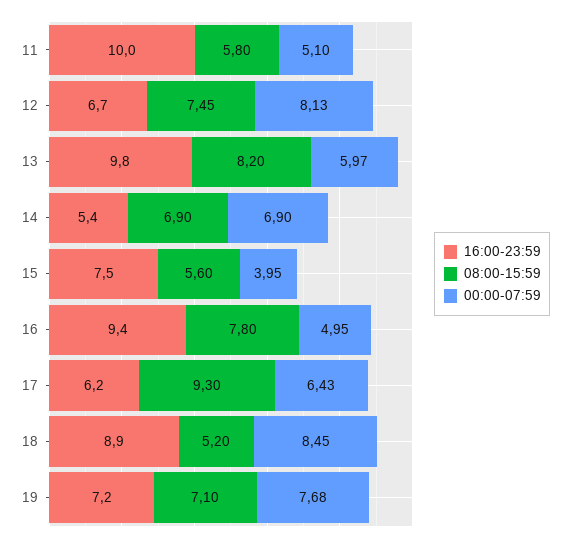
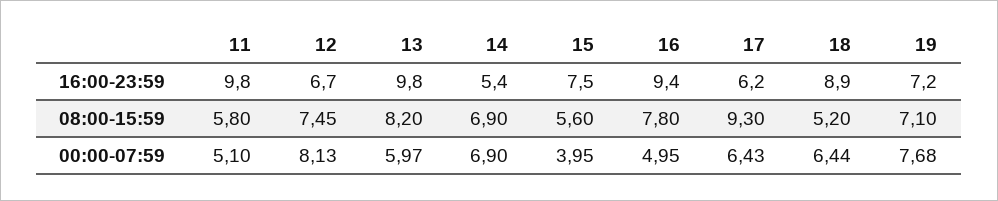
  {
    "16:00-23:59": {
-     "11": 10,
+     "11": 9.8,
      "12": 6.7,
      "13": 9.8,
      "14": 5.4,
      "15": 7.5,
      "16": 9.4,
      "17": 6.2,
      "18": 8.9,
      "19": 7.2
    },
    "08:00-15:59": {
      "11": 5.8,
      "12": 7.45,
      "13": 8.2,
      "14": 6.9,
      "15": 5.6,
      "16": 7.8,
      "17": 9.3,
      "18": 5.2,
      "19": 7.1
    },
    "00:00-07:59": {
      "11": 5.1,
      "12": 8.13,
      "13": 5.97,
      "14": 6.9,
      "15": 3.95,
      "16": 4.95,
      "17": 6.43,
-     "18": 8.45,
+     "18": 6.44,
      "19": 7.68
    }
  }

